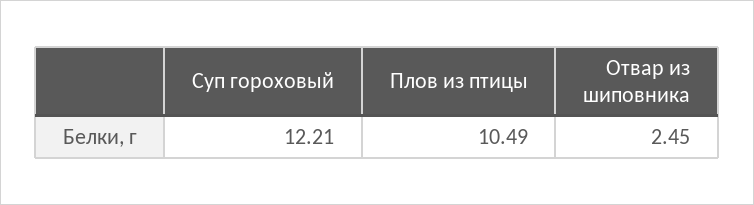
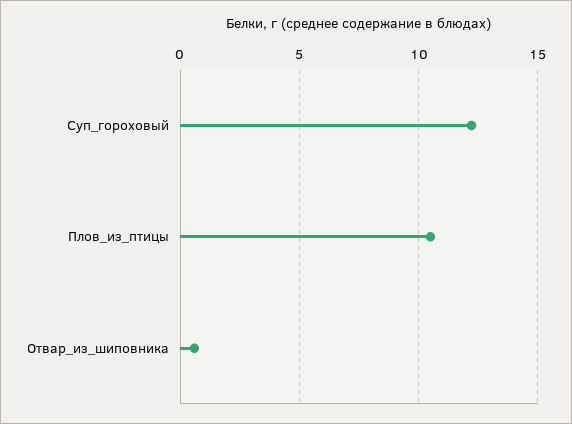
  {
    "Суп гороховый": 12.21,
    "Плов из птицы": 10.49,
-   "Отвар из шиповника": 2.45
+   "Отвар из шиповника": 0.5
  }

